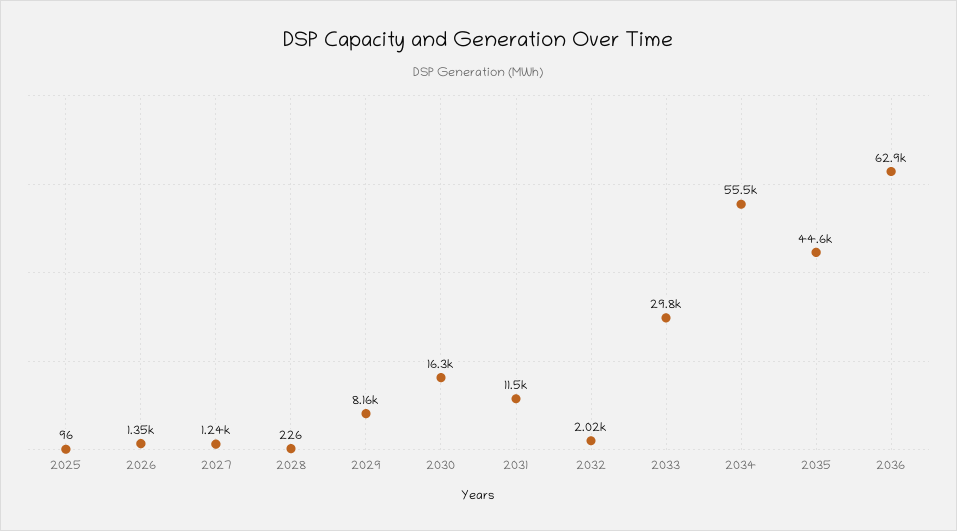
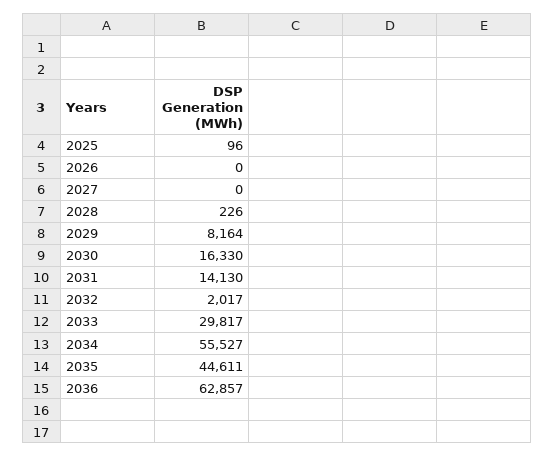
  {
    "2025": 96,
-   "2026": 1350,
+   "2026": 0,
-   "2027": 1240,
+   "2027": 0,
    "2028": 226,
    "2029": 8164,
    "2030": 16330,
-   "2031": 11500,
+   "2031": 14130,
    "2032": 2017,
    "2033": 29817,
    "2034": 55527,
    "2035": 44611,
    "2036": 62857
  }

